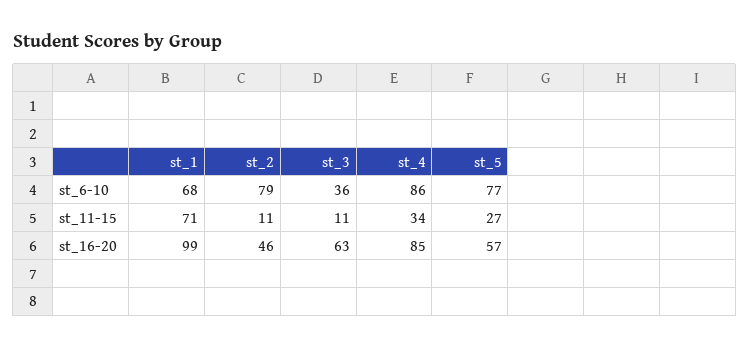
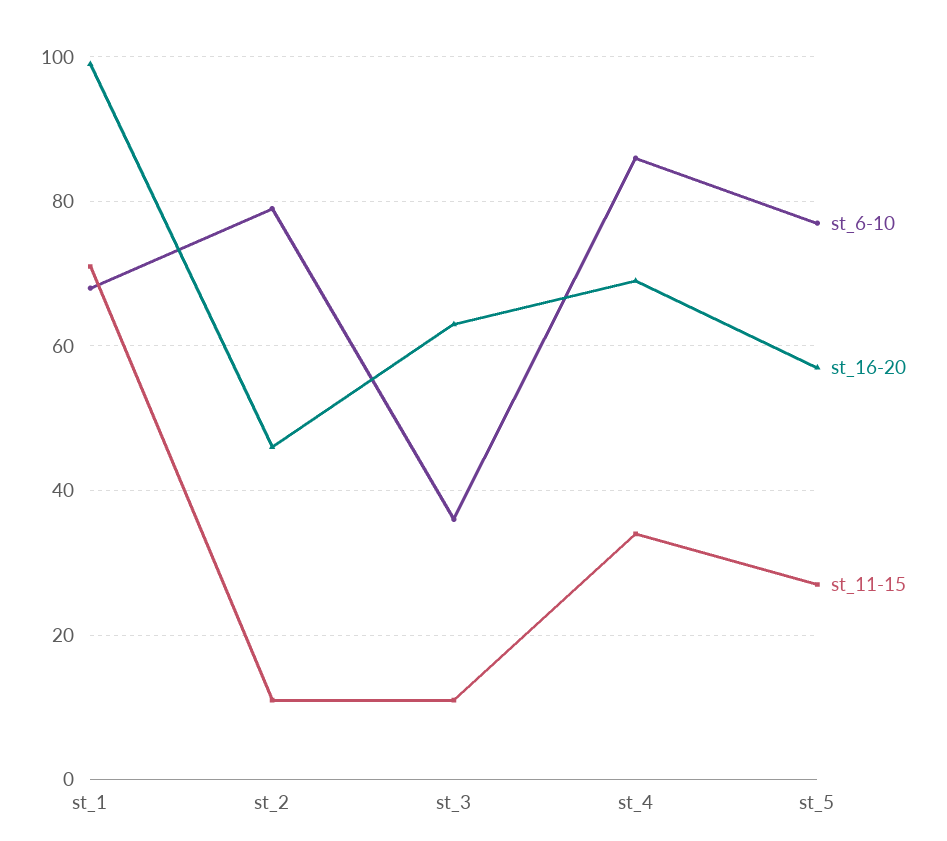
  {
    "st_6-10": {
      "st_1": 68,
      "st_2": 79,
      "st_3": 36,
      "st_4": 86,
      "st_5": 77
    },
    "st_11-15": {
      "st_1": 71,
      "st_2": 11,
      "st_3": 11,
      "st_4": 34,
      "st_5": 27
    },
    "st_16-20": {
      "st_1": 99,
      "st_2": 46,
      "st_3": 63,
-     "st_4": 85,
+     "st_4": 70,
      "st_5": 57
    }
  }

